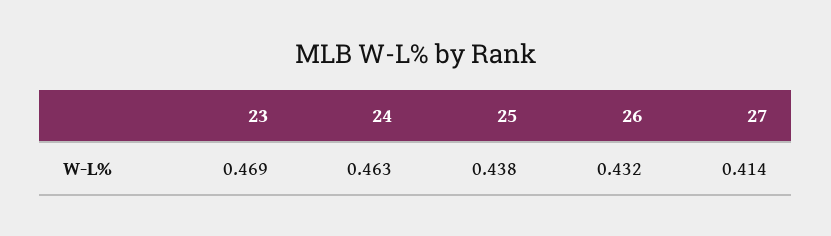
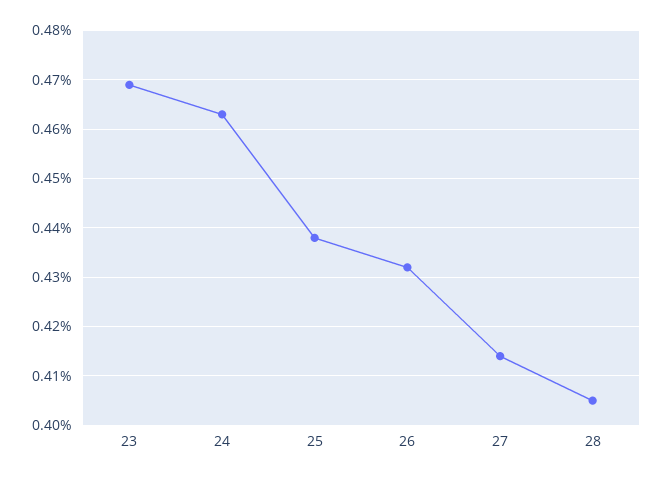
  {
    "23": 0.469,
    "24": 0.463,
    "25": 0.438,
    "26": 0.432,
-   "27": 0.414
+   "27": 0.414,
+   "28": 0.405
  }

